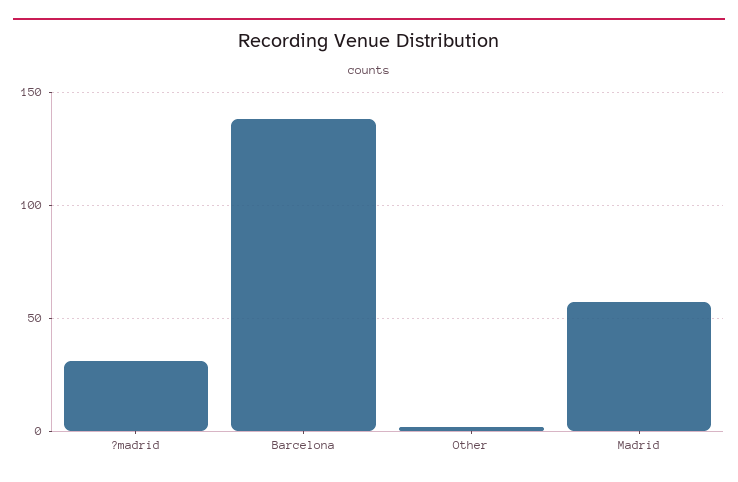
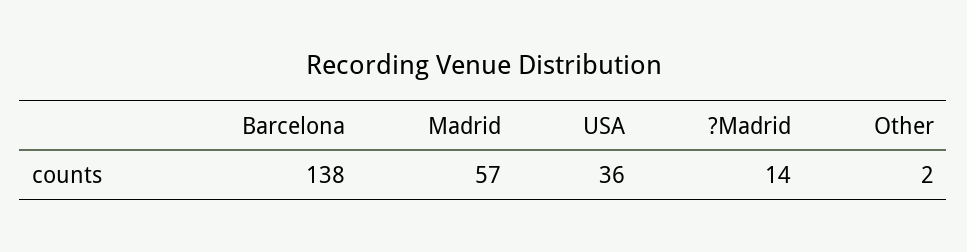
  {
-   "?madrid": 30,
+   "?madrid": 14,
    "Barcelona": 138,
    "Other": 2,
-   "Madrid": 57
+   "Madrid": 57,
+   "USA": 36
  }

